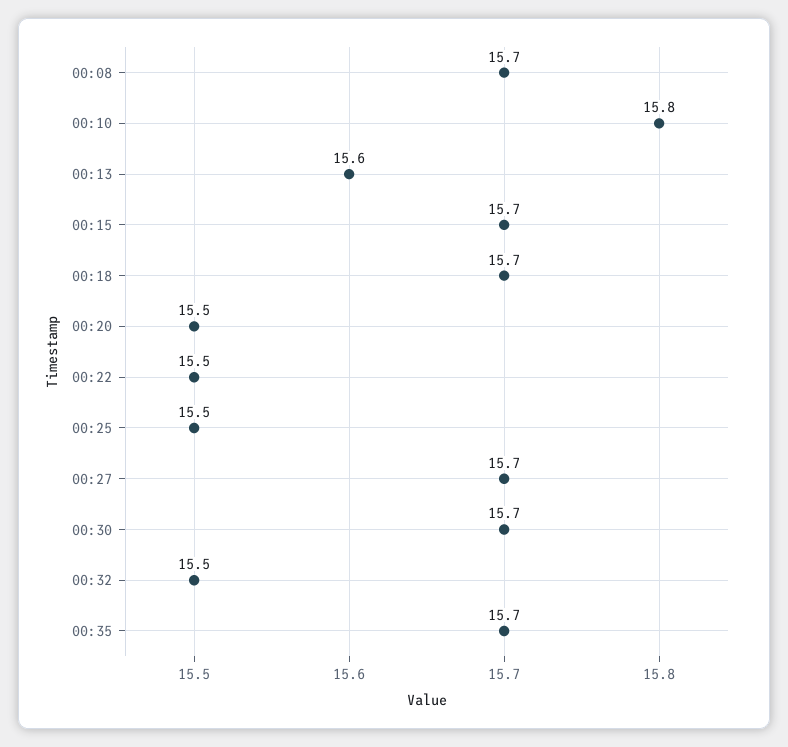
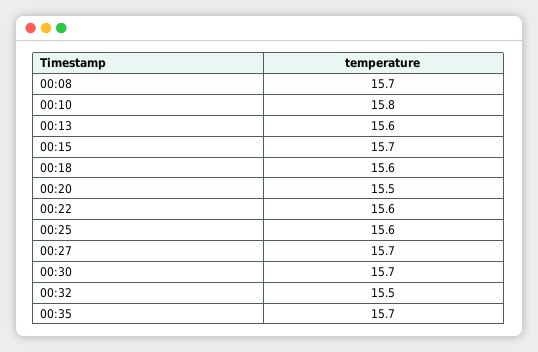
  {
    "00:08": 15.7,
    "00:10": 15.8,
    "00:13": 15.6,
    "00:15": 15.7,
-   "00:18": 15.7,
+   "00:18": 15.6,
    "00:20": 15.5,
-   "00:22": 15.5,
+   "00:22": 15.6,
-   "00:25": 15.5,
+   "00:25": 15.6,
    "00:27": 15.7,
    "00:30": 15.7,
    "00:32": 15.5,
    "00:35": 15.7
  }

